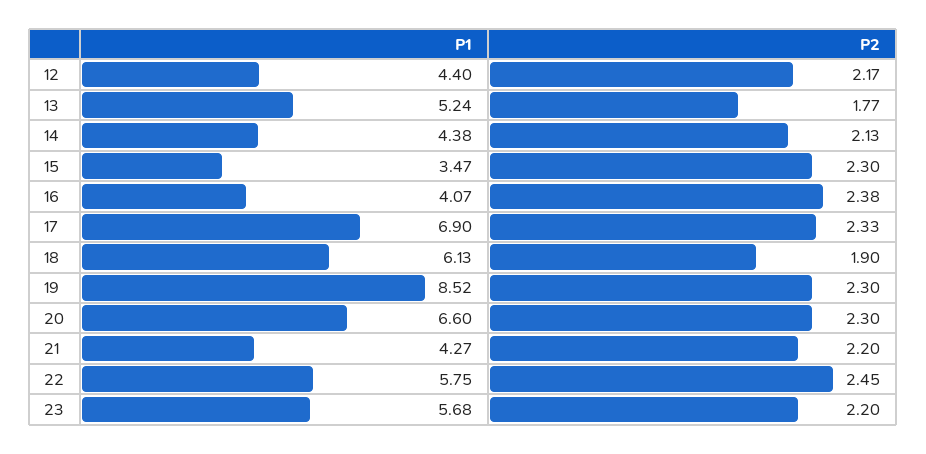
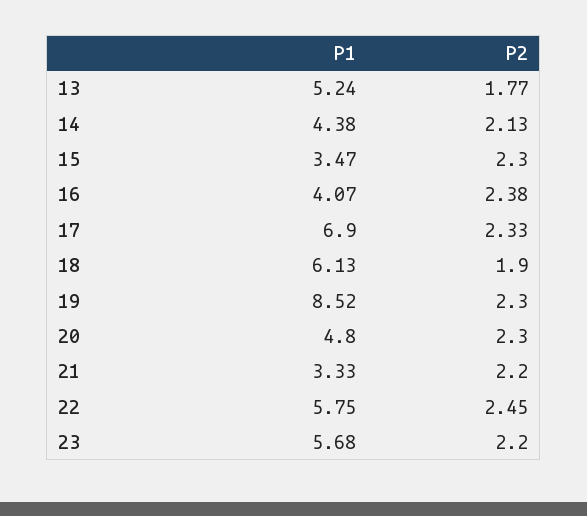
  {
    "P1": {
-     "12": 4.4,
      "13": 5.24,
      "14": 4.38,
      "15": 3.47,
      "16": 4.07,
      "17": 6.9,
      "18": 6.13,
      "19": 8.52,
-     "20": 6.6,
+     "20": 4.8,
-     "21": 4.27,
+     "21": 3.33,
      "22": 5.75,
      "23": 5.68
    },
    "P2": {
-     "12": 2.17,
      "13": 1.77,
      "14": 2.13,
      "15": 2.3,
      "16": 2.38,
      "17": 2.33,
      "18": 1.9,
      "19": 2.3,
      "20": 2.3,
      "21": 2.2,
      "22": 2.45,
      "23": 2.2
    }
  }

